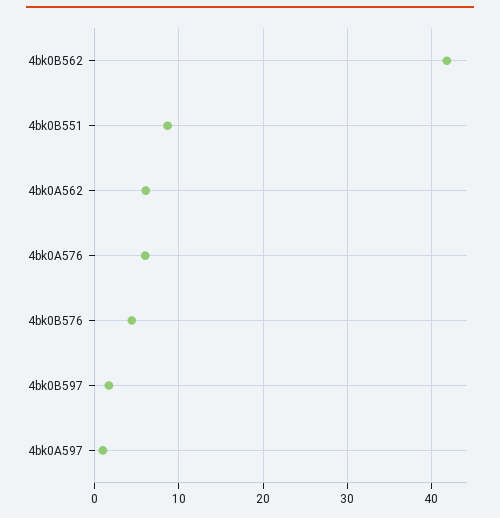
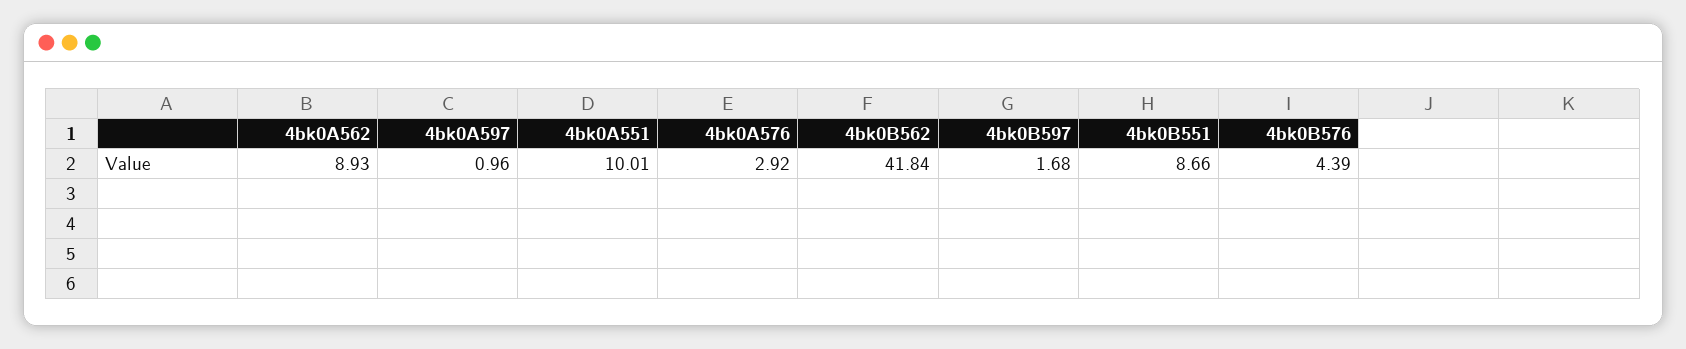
  {
    "4bk0B562": 41.84,
    "4bk0B551": 8.66,
-   "4bk0A562": 6,
+   "4bk0A562": 8.93,
-   "4bk0A576": 6,
+   "4bk0A576": 2.92,
    "4bk0B576": 4.39,
    "4bk0B597": 1.68,
-   "4bk0A597": 0.96
+   "4bk0A597": 0.96,
+   "4bk0A551": 10.01
  }

